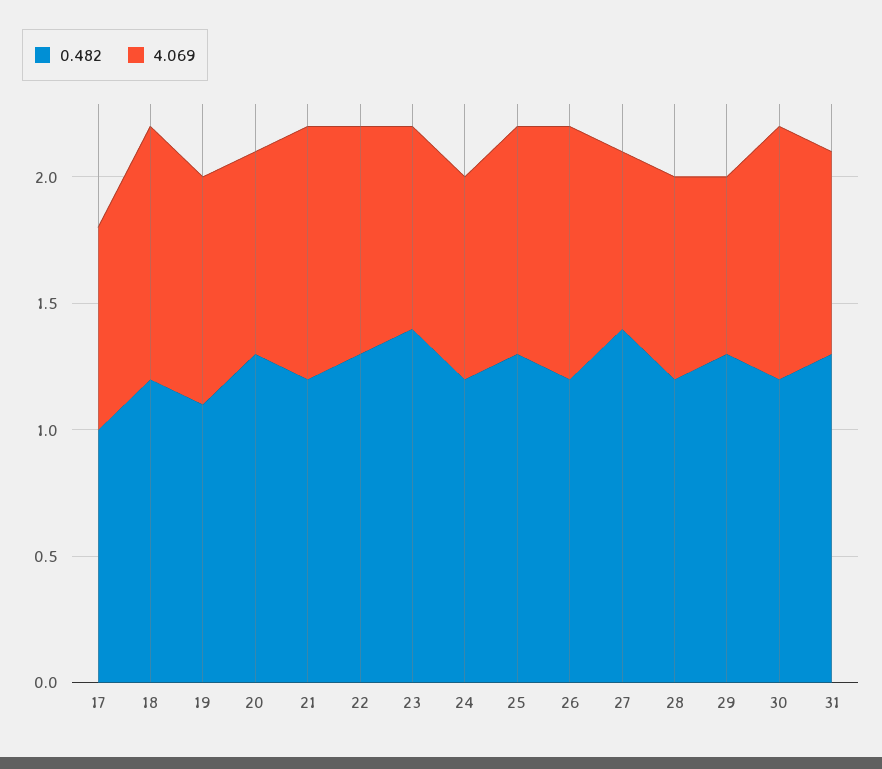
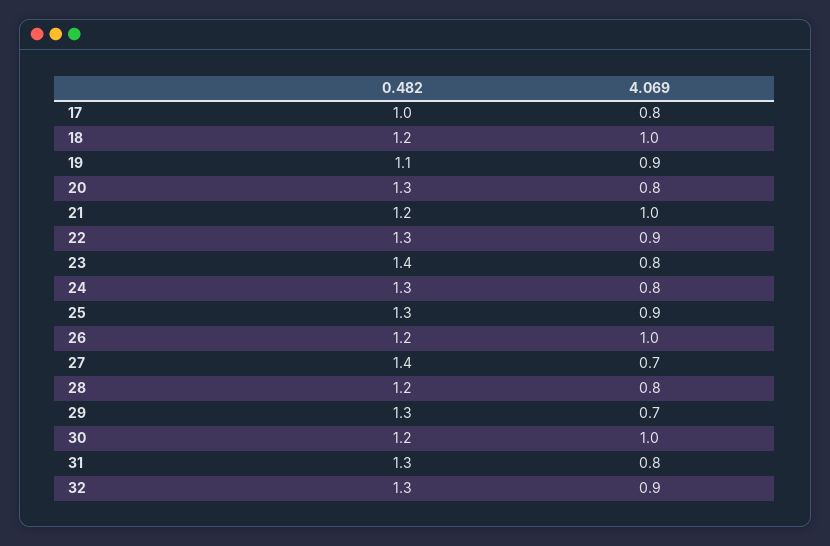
  {
    "0.482": {
      "17": 1,
      "18": 1.2,
      "19": 1.1,
      "20": 1.3,
      "21": 1.2,
      "22": 1.3,
      "23": 1.4,
-     "24": 1.2,
+     "24": 1.3,
      "25": 1.3,
      "26": 1.2,
      "27": 1.4,
      "28": 1.2,
      "29": 1.3,
      "30": 1.2,
-     "31": 1.3
+     "31": 1.3,
+     "32": 1.3
    },
    "4.069": {
      "17": 0.8,
      "18": 1,
      "19": 0.9,
      "20": 0.8,
      "21": 1,
      "22": 0.9,
      "23": 0.8,
      "24": 0.8,
      "25": 0.9,
      "26": 1,
      "27": 0.7,
      "28": 0.8,
      "29": 0.7,
      "30": 1,
-     "31": 0.8
+     "31": 0.8,
+     "32": 0.9
    }
  }

